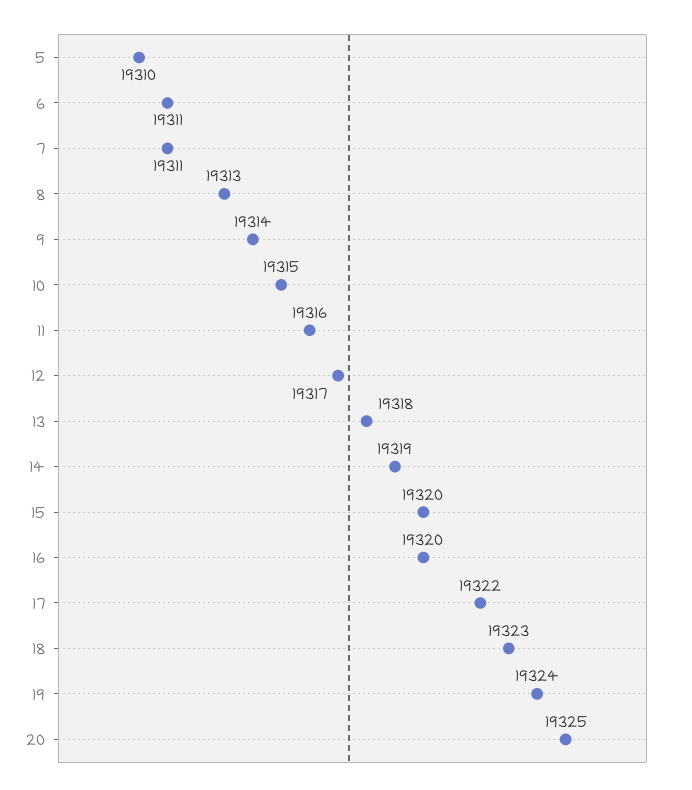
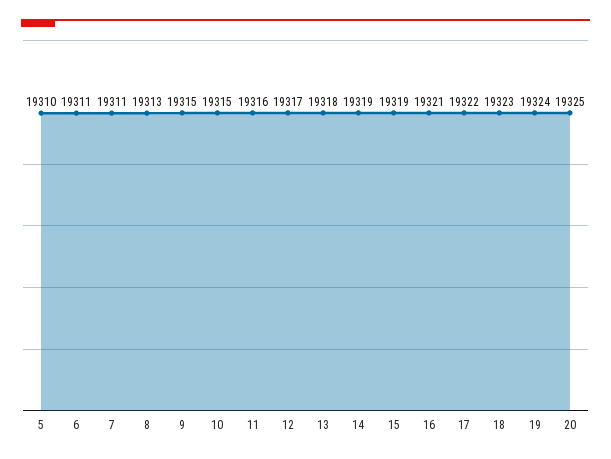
  {
    "5": 19310,
    "6": 19311,
    "7": 19311,
    "8": 19313,
-   "9": 19314,
+   "9": 19315,
    "10": 19315,
    "11": 19316,
    "12": 19317,
    "13": 19318,
    "14": 19319,
-   "15": 19320,
+   "15": 19319,
-   "16": 19320,
+   "16": 19321,
    "17": 19322,
    "18": 19323,
    "19": 19324,
    "20": 19325
  }

